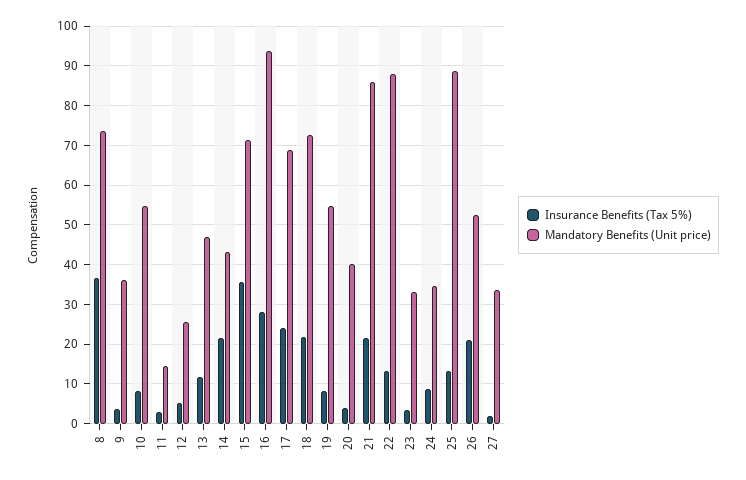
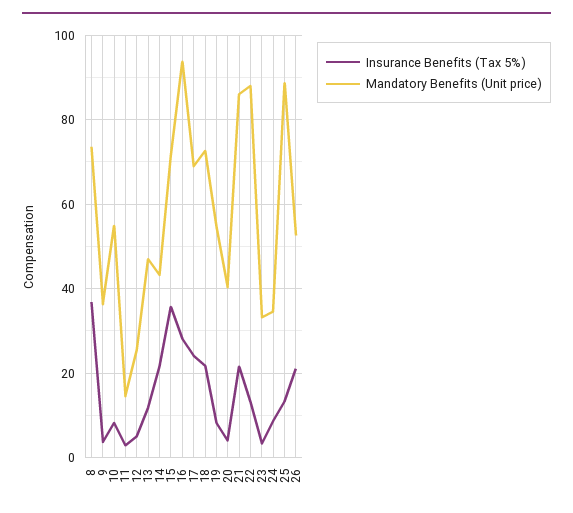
  {
    "Insurance Benefits (Tax 5%)": {
      "8": 36,
      "9": 4,
      "10": 8,
      "11": 2,
      "12": 6,
      "13": 12,
      "14": 22,
      "15": 36,
      "16": 28,
      "17": 24,
      "18": 22,
      "19": 8,
      "20": 4,
      "21": 22,
      "22": 14,
      "23": 4,
      "24": 8,
      "25": 14,
-     "26": 22,
+     "26": 22
-     "27": 2
    },
    "Mandatory Benefits (Unit price)": {
      "8": 74,
      "9": 36,
      "10": 54,
      "11": 14,
      "12": 26,
      "13": 46,
      "14": 44,
      "15": 72,
      "16": 94,
      "17": 68,
      "18": 72,
      "19": 54,
      "20": 40,
      "21": 86,
      "22": 88,
      "23": 34,
      "24": 34,
      "25": 88,
-     "26": 52,
+     "26": 52
-     "27": 34
    }
  }

